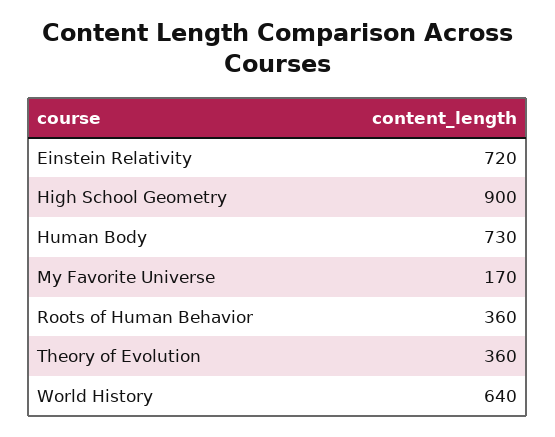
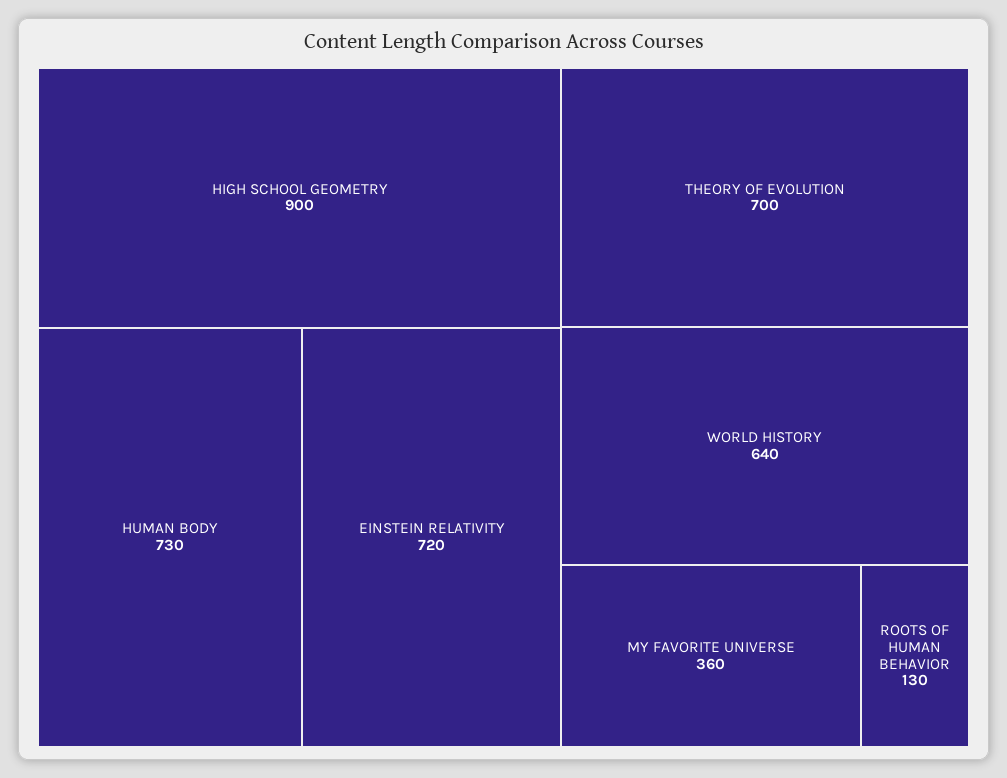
  {
    "Einstein Relativity": 720,
    "High School Geometry": 900,
    "Human Body": 730,
-   "My Favorite Universe": 170,
+   "My Favorite Universe": 360,
-   "Roots of Human Behavior": 360,
+   "Roots of Human Behavior": 130,
-   "Theory of Evolution": 360,
+   "Theory of Evolution": 700,
    "World History": 640
  }

